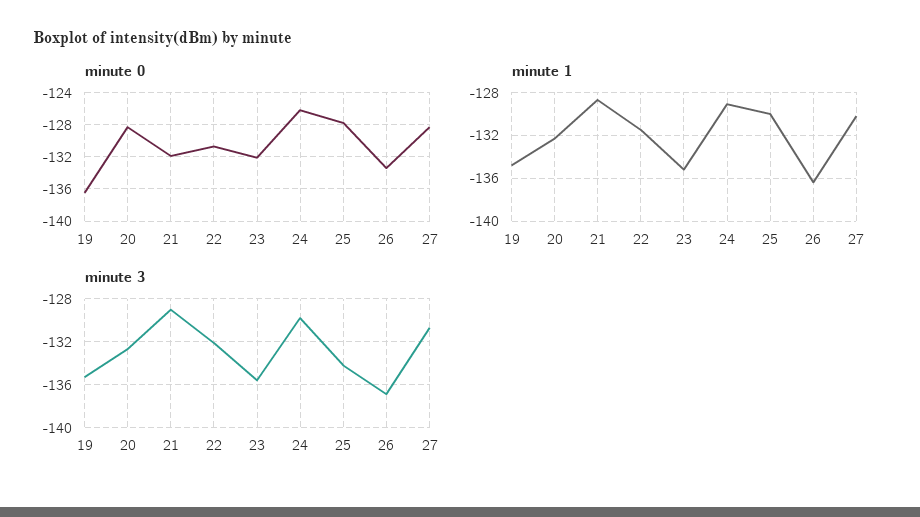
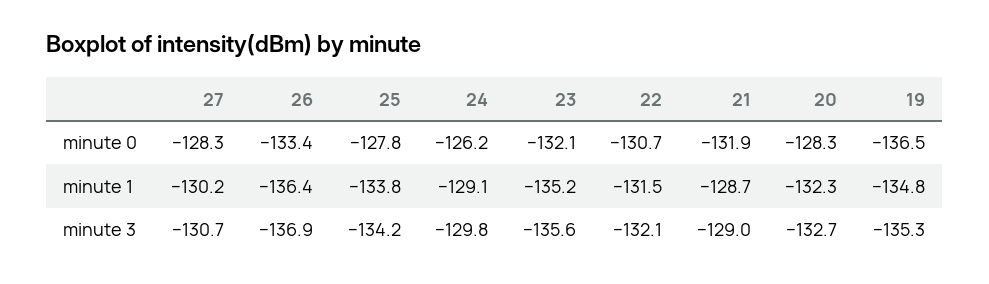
  {
    "minute 0": {
      "19": -136.5,
      "20": -128.3,
      "21": -131.9,
      "22": -130.7,
      "23": -132.1,
      "24": -126.2,
      "25": -127.8,
      "26": -133.4,
      "27": -128.3
    },
    "minute 1": {
      "19": -134.8,
      "20": -132.3,
      "21": -128.7,
      "22": -131.5,
      "23": -135.2,
      "24": -129.1,
-     "25": -130,
+     "25": -133.8,
      "26": -136.4,
      "27": -130.2
    },
    "minute 3": {
      "19": -135.3,
      "20": -132.7,
      "21": -129,
      "22": -132.1,
      "23": -135.6,
      "24": -129.8,
      "25": -134.2,
      "26": -136.9,
      "27": -130.7
    }
  }

